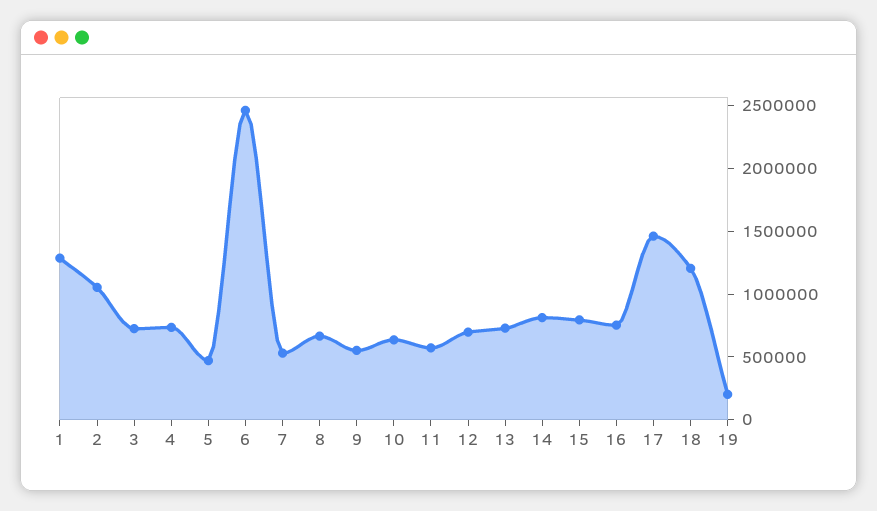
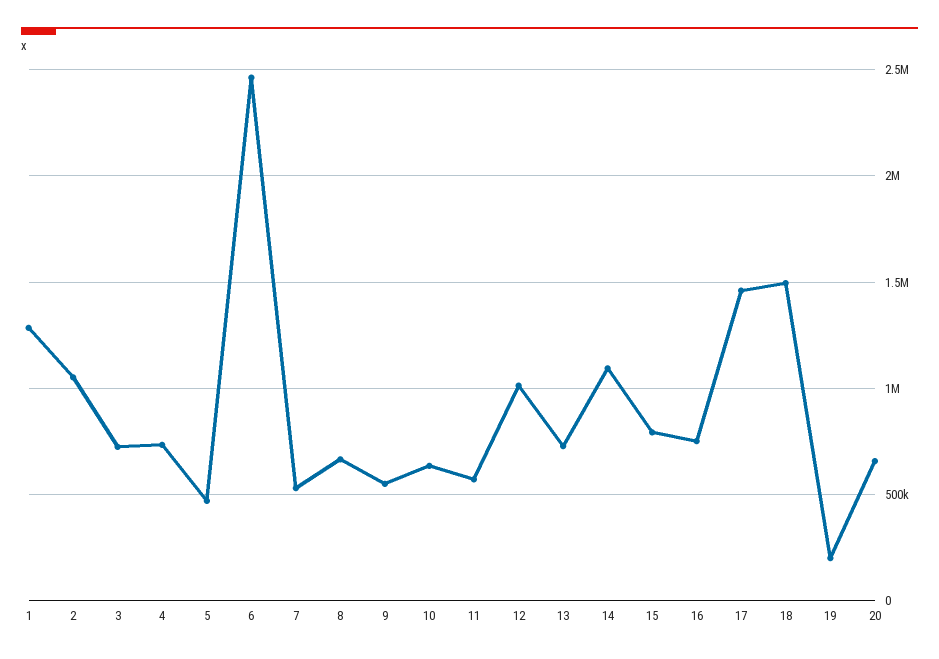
  {
    "1": 1300000,
    "2": 1050000,
    "3": 700000,
    "4": 750000,
    "5": 450000,
    "6": 2450000,
    "7": 550000,
    "8": 650000,
    "9": 550000,
    "10": 650000,
    "11": 550000,
-   "12": 700000,
+   "12": 1000000,
    "13": 750000,
-   "14": 800000,
+   "14": 1100000,
    "15": 800000,
    "16": 750000,
    "17": 1450000,
-   "18": 1200000,
+   "18": 1500000,
-   "19": 200000
+   "19": 200000,
+   "20": 650000
  }

